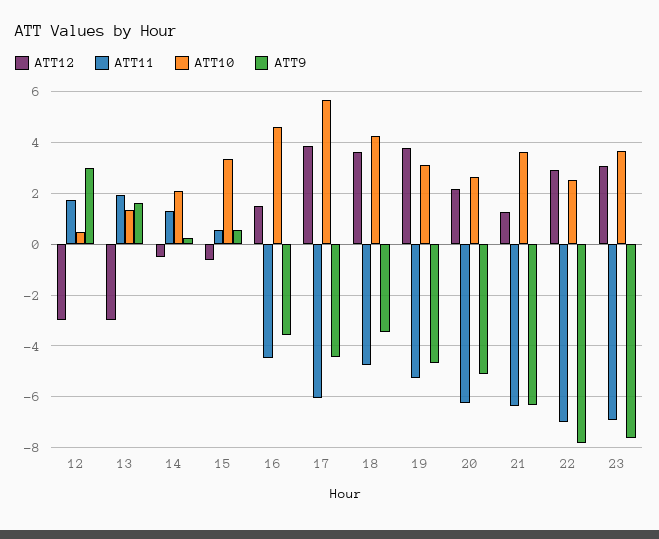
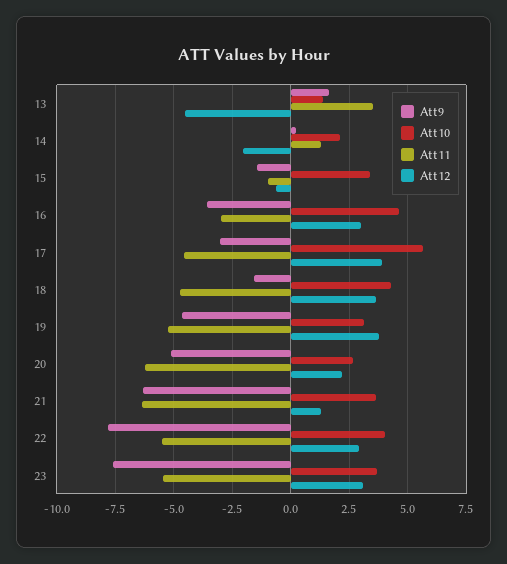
  {
    "ATT12": {
-     "12": -3,
-     "13": -3,
+     "13": -4.5,
-     "14": -0.5,
+     "14": -2,
      "15": -0.75,
-     "16": 1.5,
+     "16": 3,
      "17": 4,
      "18": 3.75,
      "19": 3.75,
      "20": 2.25,
      "21": 1.25,
      "22": 3,
      "23": 3
    },
    "ATT11": {
-     "12": 1.75,
-     "13": 2,
+     "13": 3.5,
      "14": 1.25,
-     "15": 0.5,
+     "15": -1,
-     "16": -4.5,
+     "16": -3,
-     "17": -6,
+     "17": -4.5,
      "18": -4.75,
      "19": -5.25,
      "20": -6.25,
      "21": -6.25,
-     "22": -7,
+     "22": -5.5,
-     "23": -7
+     "23": -5.5
    },
    "ATT10": {
-     "12": 0.5,
      "13": 1.25,
      "14": 2,
      "15": 3.25,
      "16": 4.5,
      "17": 5.75,
      "18": 4.25,
      "19": 3.25,
      "20": 2.75,
      "21": 3.75,
-     "22": 2.5,
+     "22": 4,
      "23": 3.75
    },
    "ATT9": {
-     "12": 3,
      "13": 1.5,
      "14": 0.25,
-     "15": 0.5,
+     "15": -1.5,
      "16": -3.5,
-     "17": -4.5,
+     "17": -3,
-     "18": -3.5,
+     "18": -1.5,
      "19": -4.75,
      "20": -5,
      "21": -6.25,
      "22": -7.75,
      "23": -7.5
    }
  }

